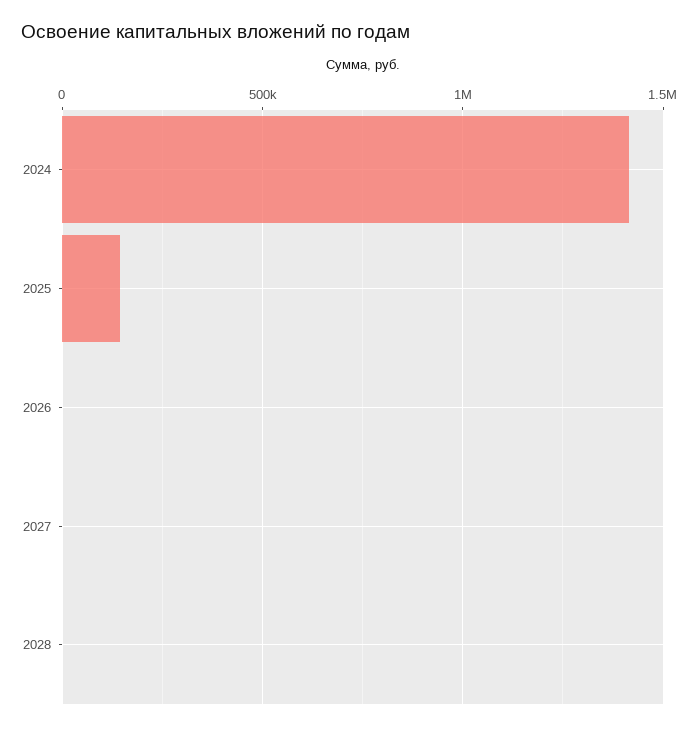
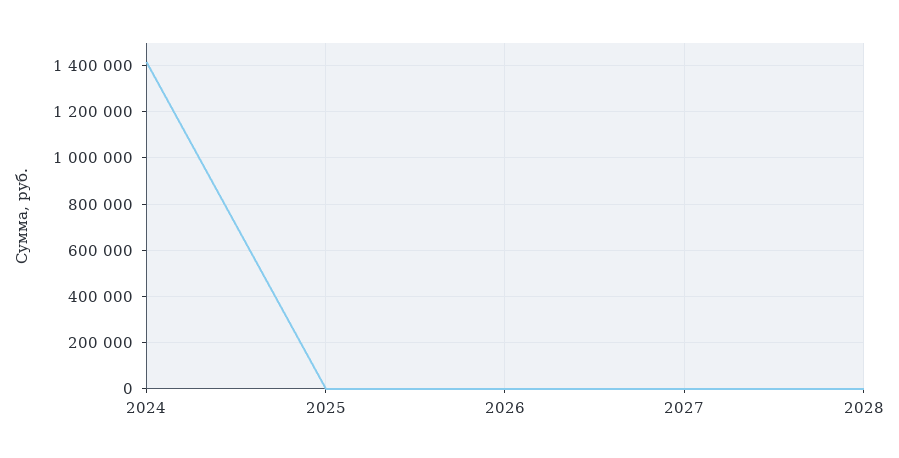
  {
    "2024": 1400000,
-   "2025": 150000,
+   "2025": 0,
    "2026": 0,
    "2027": 0,
    "2028": 0
  }

